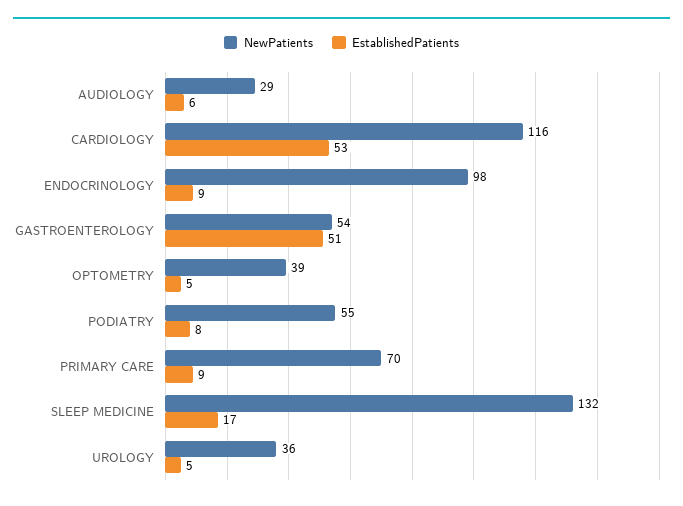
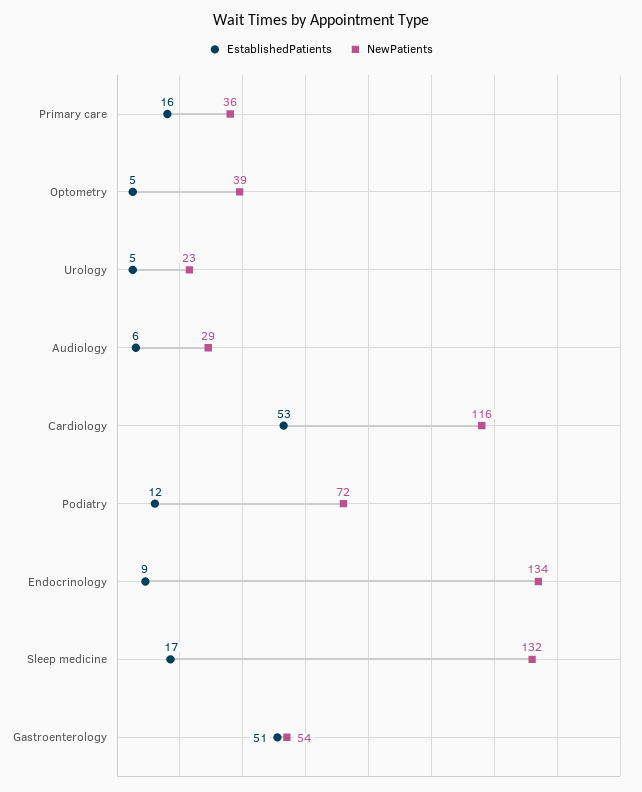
  {
    "NewPatients": {
      "AUDIOLOGY": 29,
      "CARDIOLOGY": 116,
-     "ENDOCRINOLOGY": 98,
+     "ENDOCRINOLOGY": 134,
      "GASTROENTEROLOGY": 54,
      "OPTOMETRY": 39,
-     "PODIATRY": 55,
+     "PODIATRY": 72,
-     "PRIMARY CARE": 70,
+     "PRIMARY CARE": 36,
      "SLEEP MEDICINE": 132,
-     "UROLOGY": 36
+     "UROLOGY": 23
    },
    "EstablishedPatients": {
      "AUDIOLOGY": 6,
      "CARDIOLOGY": 53,
      "ENDOCRINOLOGY": 9,
      "GASTROENTEROLOGY": 51,
      "OPTOMETRY": 5,
-     "PODIATRY": 8,
+     "PODIATRY": 12,
-     "PRIMARY CARE": 9,
+     "PRIMARY CARE": 16,
      "SLEEP MEDICINE": 17,
      "UROLOGY": 5
    }
  }

